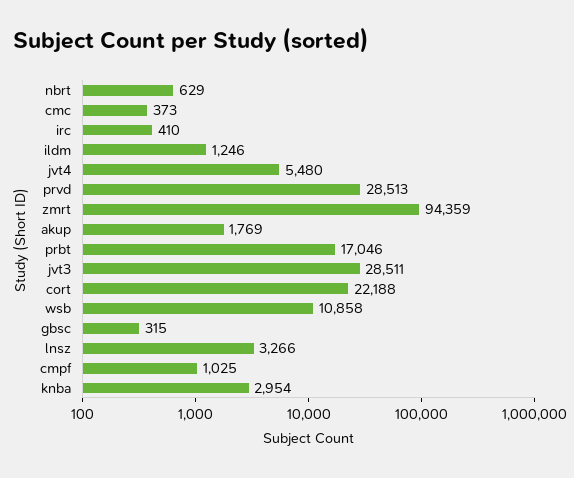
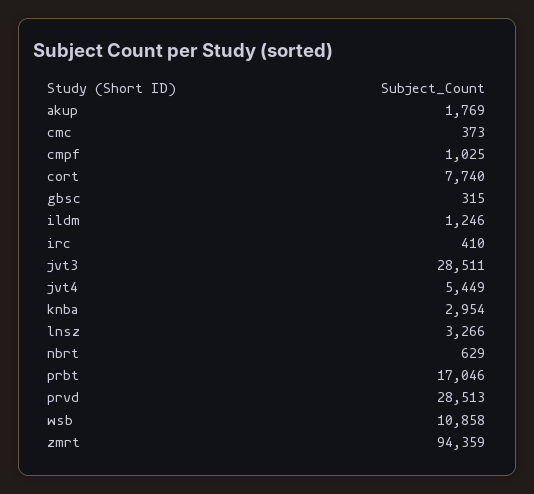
  {
    "nbrt": 629,
    "cmc": 373,
    "irc": 410,
    "ildm": 1246,
-   "jvt4": 5480,
+   "jvt4": 5449,
    "prvd": 28513,
    "zmrt": 94359,
    "akup": 1769,
    "prbt": 17046,
    "jvt3": 28511,
-   "cort": 22188,
+   "cort": 7740,
    "wsb": 10858,
    "gbsc": 315,
    "lnsz": 3266,
    "cmpf": 1025,
    "knba": 2954
  }

